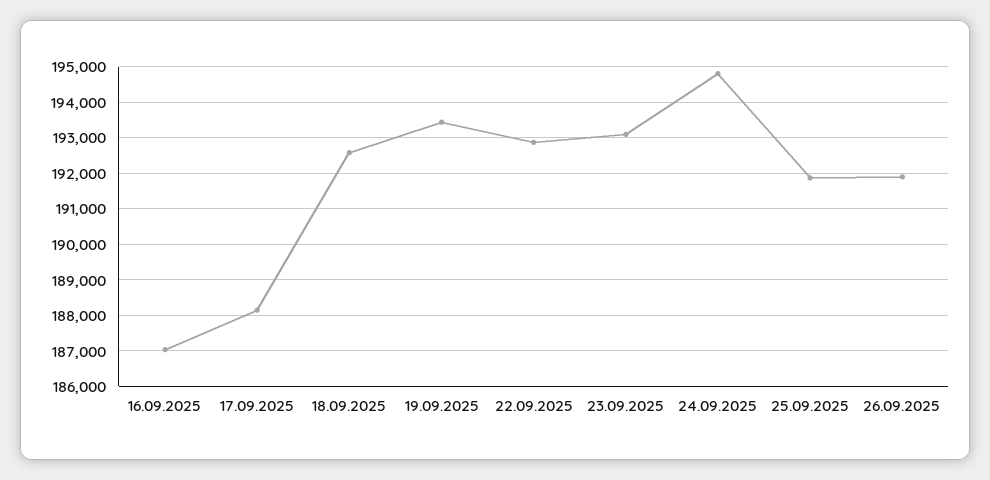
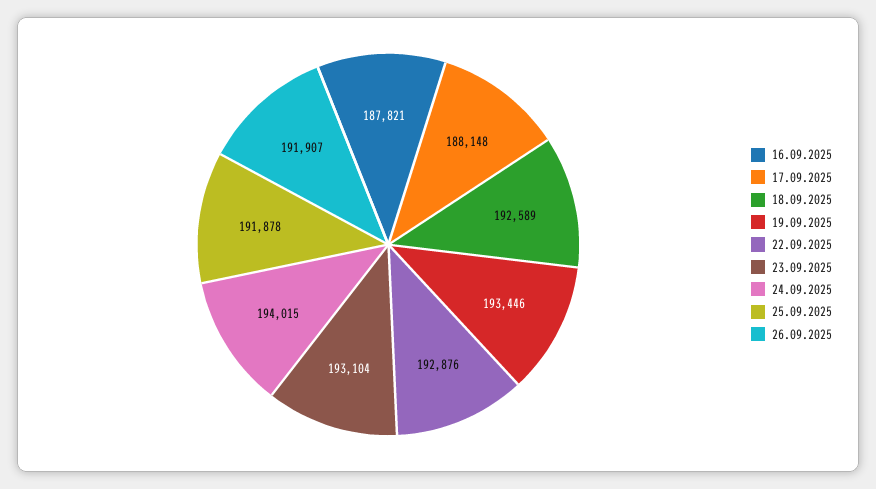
  {
-   "16.09.2025": 187000,
+   "16.09.2025": 187821,
    "17.09.2025": 188148,
    "18.09.2025": 192589,
    "19.09.2025": 193446,
    "22.09.2025": 192876,
    "23.09.2025": 193104,
-   "24.09.2025": 194800,
+   "24.09.2025": 194015,
    "25.09.2025": 191878,
    "26.09.2025": 191907
  }

